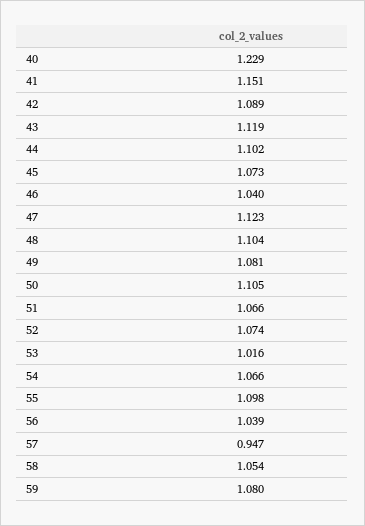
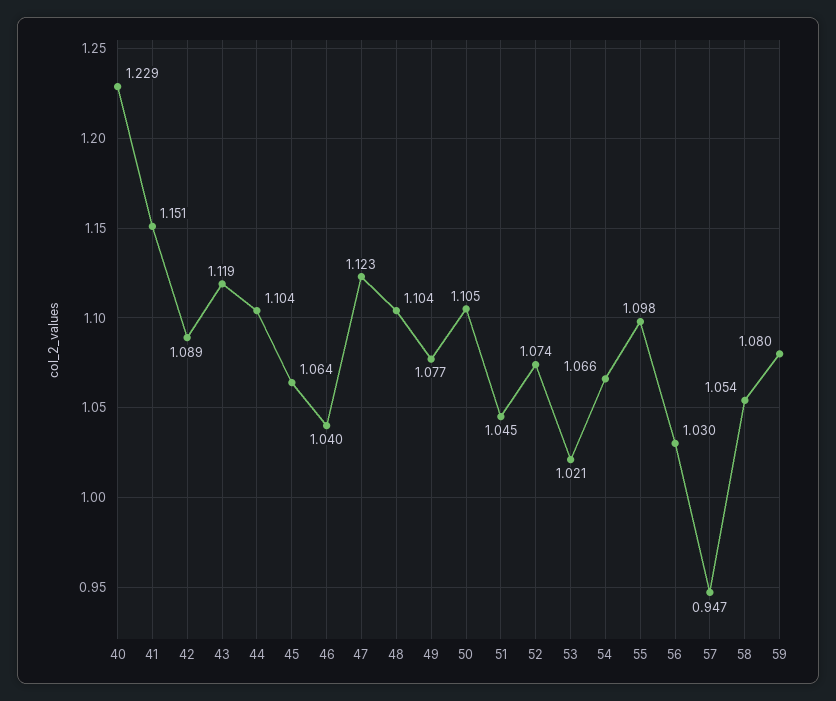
  {
    "40": 1.229,
    "41": 1.151,
    "42": 1.089,
    "43": 1.119,
-   "44": 1.102,
+   "44": 1.104,
-   "45": 1.073,
+   "45": 1.064,
    "46": 1.04,
    "47": 1.123,
    "48": 1.104,
-   "49": 1.081,
+   "49": 1.077,
    "50": 1.105,
-   "51": 1.066,
+   "51": 1.045,
    "52": 1.074,
-   "53": 1.016,
+   "53": 1.021,
    "54": 1.066,
    "55": 1.098,
-   "56": 1.039,
+   "56": 1.03,
    "57": 0.947,
    "58": 1.054,
    "59": 1.08
  }

